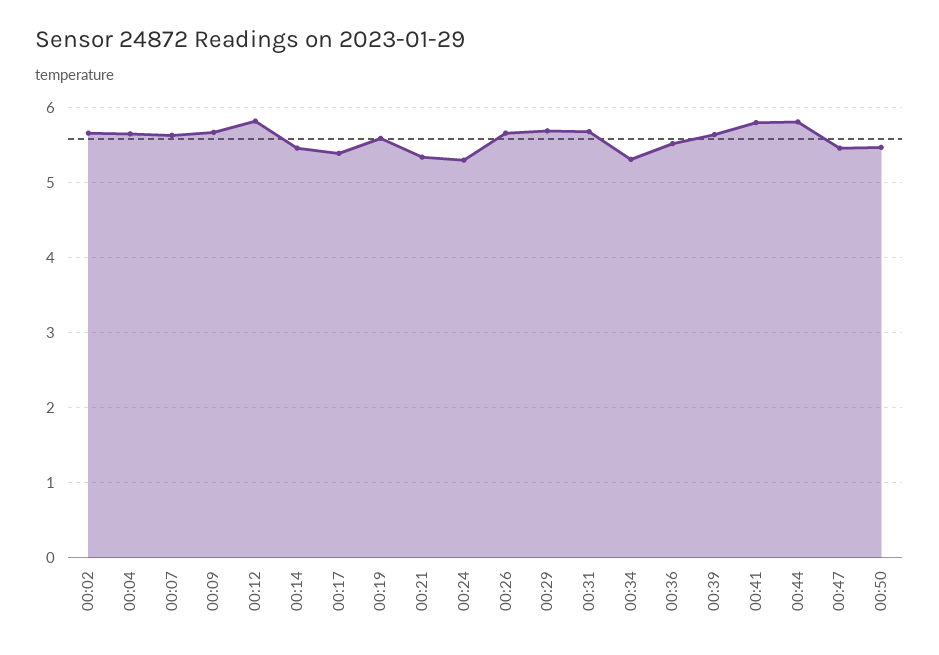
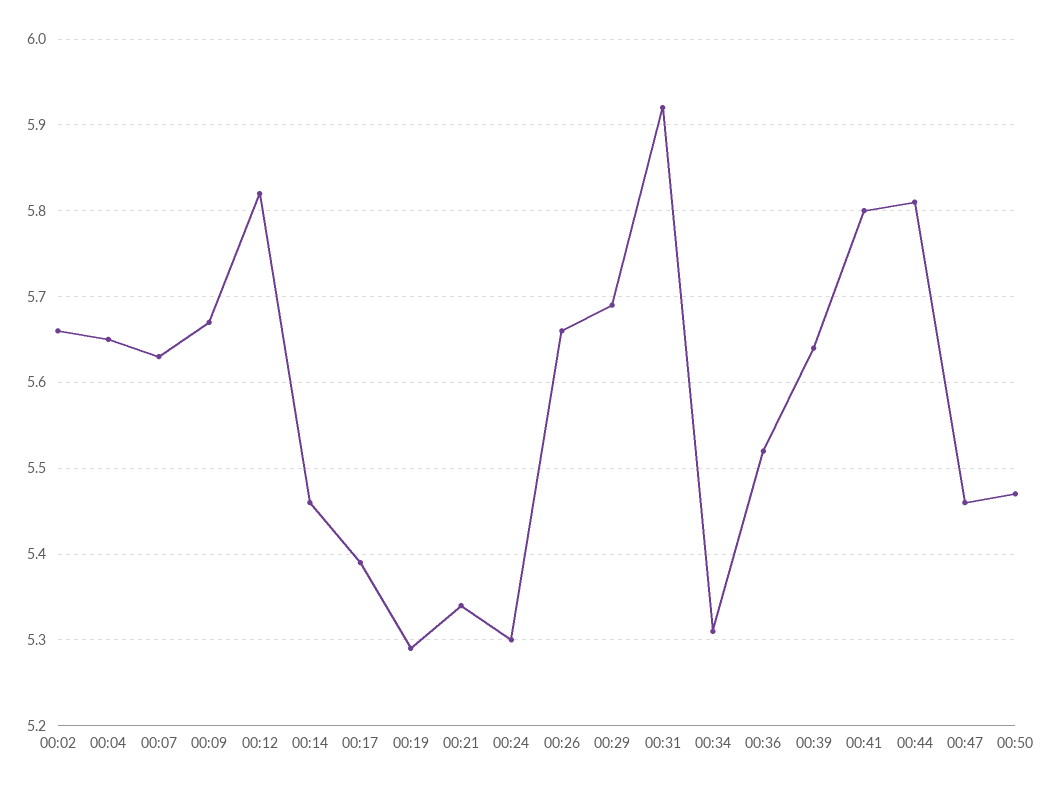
  {
    "00:02": 5.66,
    "00:04": 5.65,
    "00:07": 5.63,
    "00:09": 5.67,
    "00:12": 5.82,
    "00:14": 5.46,
    "00:17": 5.39,
-   "00:19": 5.6,
+   "00:19": 5.29,
    "00:21": 5.34,
    "00:24": 5.3,
    "00:26": 5.66,
    "00:29": 5.69,
-   "00:31": 5.7,
+   "00:31": 5.92,
    "00:34": 5.31,
    "00:36": 5.52,
    "00:39": 5.64,
    "00:41": 5.8,
    "00:44": 5.81,
    "00:47": 5.46,
    "00:50": 5.47
  }

